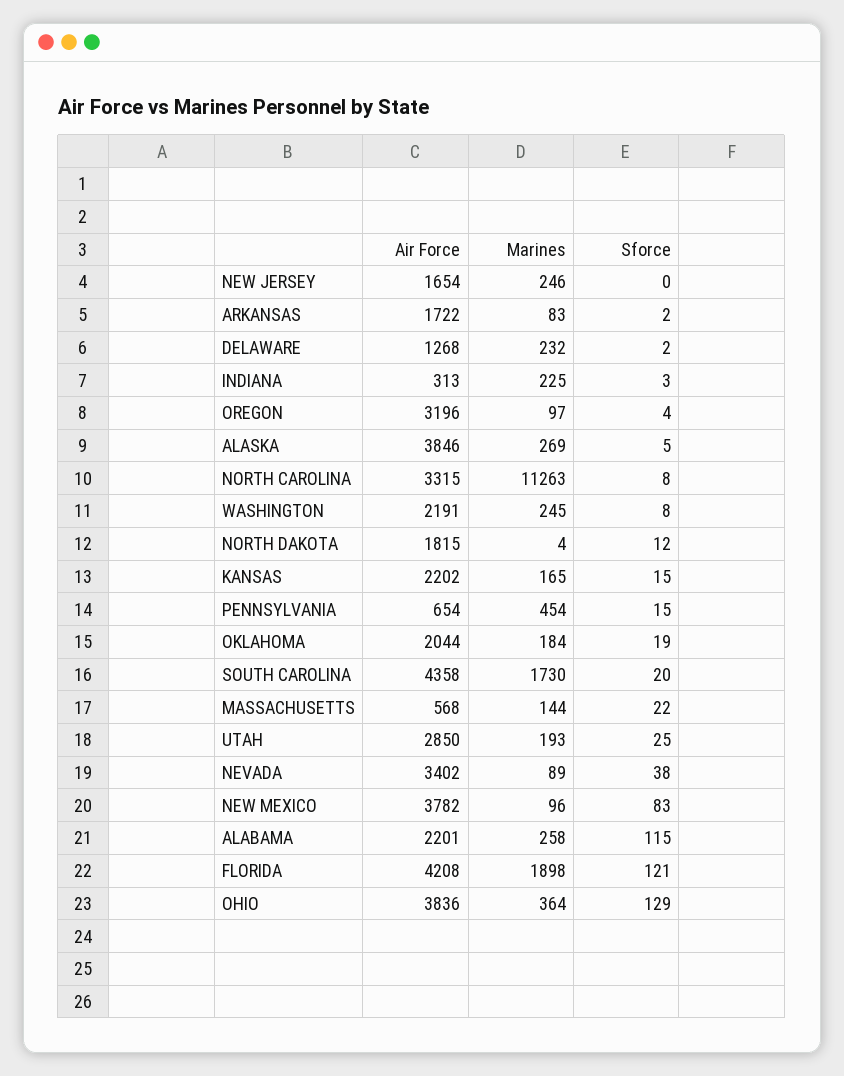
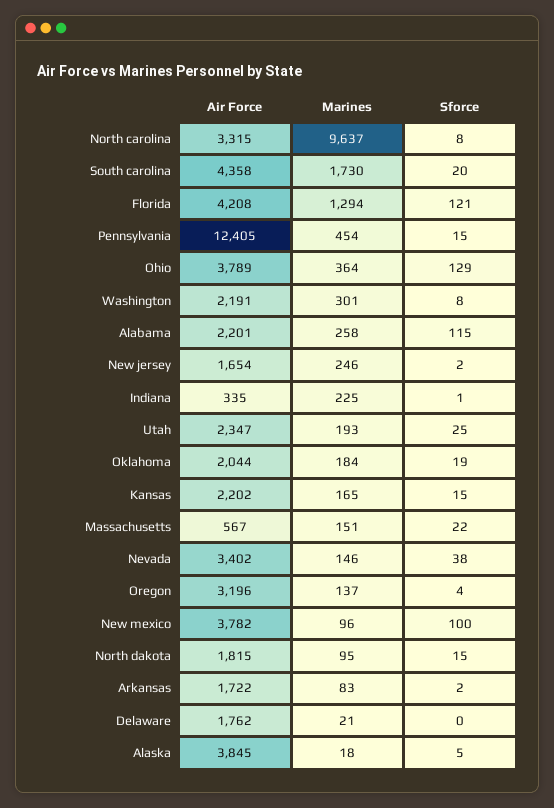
  {
    "Air Force": {
      "NEW JERSEY": 1654,
      "ARKANSAS": 1722,
-     "DELAWARE": 1268,
+     "DELAWARE": 1762,
-     "INDIANA": 313,
+     "INDIANA": 335,
      "OREGON": 3196,
-     "ALASKA": 3846,
+     "ALASKA": 3845,
      "NORTH CAROLINA": 3315,
      "WASHINGTON": 2191,
      "NORTH DAKOTA": 1815,
      "KANSAS": 2202,
-     "PENNSYLVANIA": 654,
+     "PENNSYLVANIA": 12405,
      "OKLAHOMA": 2044,
      "SOUTH CAROLINA": 4358,
-     "MASSACHUSETTS": 568,
+     "MASSACHUSETTS": 567,
-     "UTAH": 2850,
+     "UTAH": 2347,
      "NEVADA": 3402,
      "NEW MEXICO": 3782,
      "ALABAMA": 2201,
      "FLORIDA": 4208,
-     "OHIO": 3836
+     "OHIO": 3789
    },
    "Marines": {
      "NEW JERSEY": 246,
      "ARKANSAS": 83,
-     "DELAWARE": 232,
+     "DELAWARE": 21,
      "INDIANA": 225,
-     "OREGON": 97,
+     "OREGON": 137,
-     "ALASKA": 269,
+     "ALASKA": 18,
-     "NORTH CAROLINA": 11263,
+     "NORTH CAROLINA": 9637,
-     "WASHINGTON": 245,
+     "WASHINGTON": 301,
-     "NORTH DAKOTA": 4,
+     "NORTH DAKOTA": 95,
      "KANSAS": 165,
      "PENNSYLVANIA": 454,
      "OKLAHOMA": 184,
      "SOUTH CAROLINA": 1730,
-     "MASSACHUSETTS": 144,
+     "MASSACHUSETTS": 151,
      "UTAH": 193,
-     "NEVADA": 89,
+     "NEVADA": 146,
      "NEW MEXICO": 96,
      "ALABAMA": 258,
-     "FLORIDA": 1898,
+     "FLORIDA": 1294,
      "OHIO": 364
    },
    "Sforce": {
-     "NEW JERSEY": 0,
+     "NEW JERSEY": 2,
      "ARKANSAS": 2,
-     "DELAWARE": 2,
+     "DELAWARE": 0,
-     "INDIANA": 3,
+     "INDIANA": 1,
      "OREGON": 4,
      "ALASKA": 5,
      "NORTH CAROLINA": 8,
      "WASHINGTON": 8,
-     "NORTH DAKOTA": 12,
+     "NORTH DAKOTA": 15,
      "KANSAS": 15,
      "PENNSYLVANIA": 15,
      "OKLAHOMA": 19,
      "SOUTH CAROLINA": 20,
      "MASSACHUSETTS": 22,
      "UTAH": 25,
      "NEVADA": 38,
-     "NEW MEXICO": 83,
+     "NEW MEXICO": 100,
      "ALABAMA": 115,
      "FLORIDA": 121,
      "OHIO": 129
    }
  }

